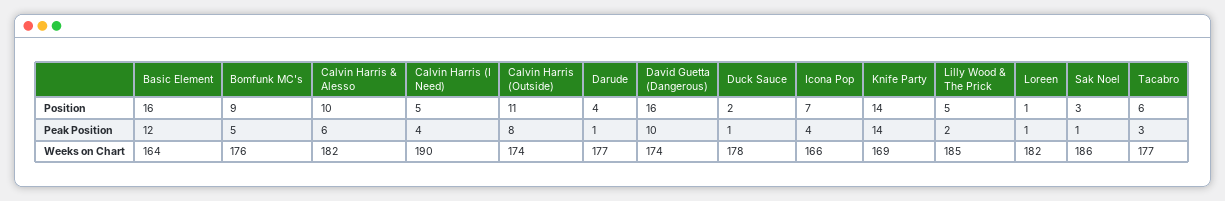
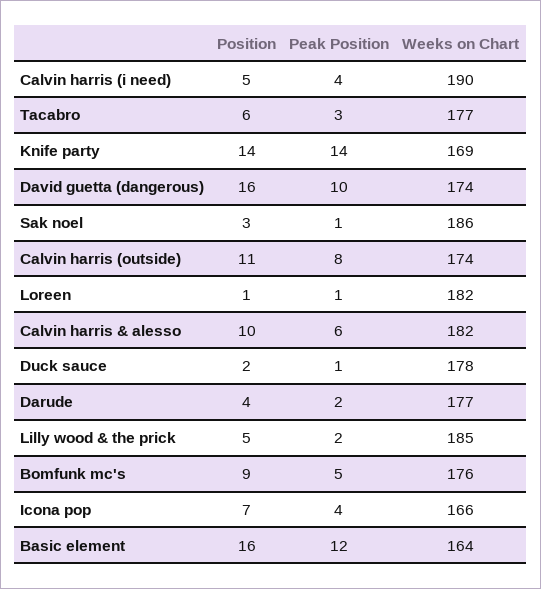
  {
    "Basic Element": {
      "Position": 16,
      "Peak Position": 12,
      "Weeks on Chart": 164
    },
    "Bomfunk MC's": {
      "Position": 9,
      "Peak Position": 5,
      "Weeks on Chart": 176
    },
    "Calvin Harris & Alesso": {
      "Position": 10,
      "Peak Position": 6,
      "Weeks on Chart": 182
    },
    "Calvin Harris (I Need)": {
      "Position": 5,
      "Peak Position": 4,
      "Weeks on Chart": 190
    },
    "Calvin Harris (Outside)": {
      "Position": 11,
      "Peak Position": 8,
      "Weeks on Chart": 174
    },
    "Darude": {
      "Position": 4,
-     "Peak Position": 1,
+     "Peak Position": 2,
      "Weeks on Chart": 177
    },
    "David Guetta (Dangerous)": {
      "Position": 16,
      "Peak Position": 10,
      "Weeks on Chart": 174
    },
    "Duck Sauce": {
      "Position": 2,
      "Peak Position": 1,
      "Weeks on Chart": 178
    },
    "Icona Pop": {
      "Position": 7,
      "Peak Position": 4,
      "Weeks on Chart": 166
    },
    "Knife Party": {
      "Position": 14,
      "Peak Position": 14,
      "Weeks on Chart": 169
    },
    "Lilly Wood & The Prick": {
      "Position": 5,
      "Peak Position": 2,
      "Weeks on Chart": 185
    },
    "Loreen": {
      "Position": 1,
      "Peak Position": 1,
      "Weeks on Chart": 182
    },
    "Sak Noel": {
      "Position": 3,
      "Peak Position": 1,
      "Weeks on Chart": 186
    },
    "Tacabro": {
      "Position": 6,
      "Peak Position": 3,
      "Weeks on Chart": 177
    }
  }

